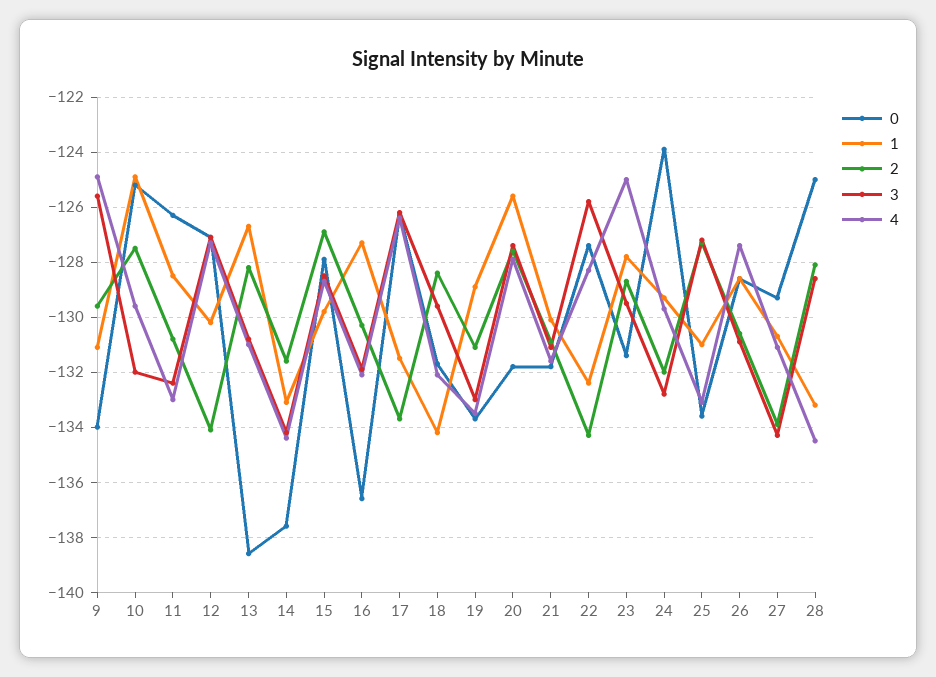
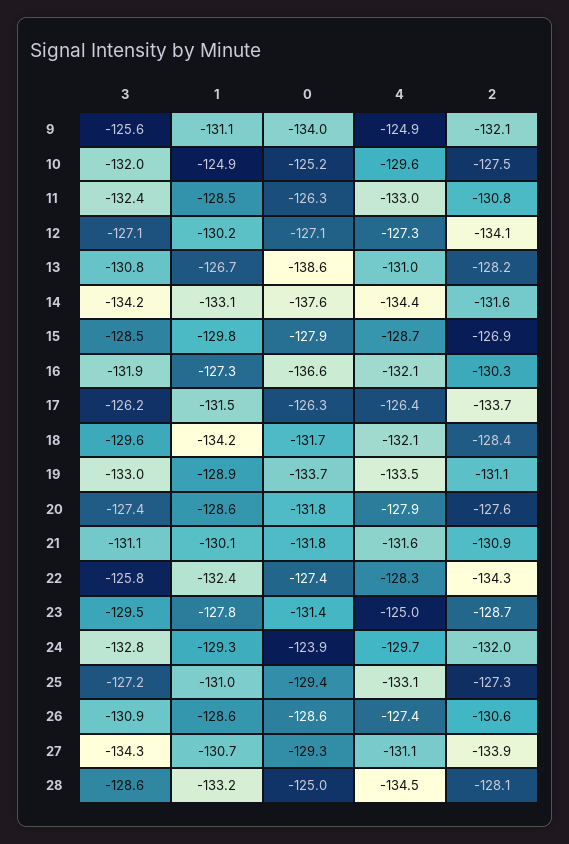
  {
    "0": {
      "9": -134,
      "10": -125.2,
      "11": -126.3,
      "12": -127.1,
      "13": -138.6,
      "14": -137.6,
      "15": -127.9,
      "16": -136.6,
      "17": -126.3,
      "18": -131.7,
      "19": -133.7,
      "20": -131.8,
      "21": -131.8,
      "22": -127.4,
      "23": -131.4,
      "24": -123.9,
-     "25": -133.5,
+     "25": -129.4,
      "26": -128.6,
      "27": -129.3,
      "28": -125
    },
    "1": {
      "9": -131.1,
      "10": -124.9,
      "11": -128.5,
      "12": -130.2,
      "13": -126.7,
      "14": -133.1,
      "15": -129.8,
      "16": -127.3,
      "17": -131.5,
      "18": -134.2,
      "19": -128.9,
-     "20": -125.5,
+     "20": -128.6,
      "21": -130.1,
      "22": -132.4,
      "23": -127.8,
      "24": -129.3,
      "25": -131,
      "26": -128.6,
      "27": -130.7,
      "28": -133.2
    },
    "2": {
-     "9": -129.5,
+     "9": -132.1,
      "10": -127.5,
      "11": -130.8,
      "12": -134.1,
      "13": -128.2,
      "14": -131.6,
      "15": -126.9,
      "16": -130.3,
      "17": -133.7,
      "18": -128.4,
      "19": -131.1,
      "20": -127.6,
      "21": -130.9,
      "22": -134.3,
      "23": -128.7,
      "24": -132,
      "25": -127.3,
      "26": -130.6,
      "27": -133.9,
      "28": -128.1
    },
    "3": {
      "9": -125.6,
      "10": -132,
      "11": -132.4,
      "12": -127.1,
      "13": -130.8,
      "14": -134.2,
      "15": -128.5,
      "16": -131.9,
      "17": -126.2,
      "18": -129.6,
      "19": -133,
      "20": -127.4,
      "21": -131.1,
      "22": -125.8,
      "23": -129.5,
      "24": -132.8,
      "25": -127.2,
      "26": -130.9,
      "27": -134.3,
      "28": -128.6
    },
    "4": {
      "9": -124.9,
      "10": -129.6,
      "11": -133,
      "12": -127.3,
      "13": -131,
      "14": -134.4,
      "15": -128.7,
      "16": -132.1,
      "17": -126.4,
      "18": -132.1,
      "19": -133.5,
      "20": -127.9,
      "21": -131.6,
      "22": -128.3,
      "23": -125,
      "24": -129.7,
      "25": -133.1,
      "26": -127.4,
      "27": -131.1,
      "28": -134.5
    }
  }

